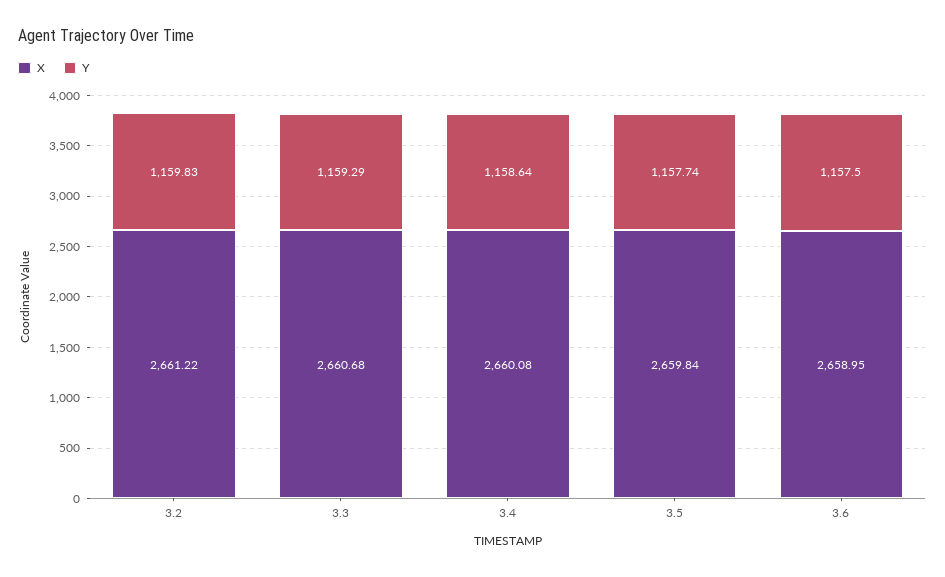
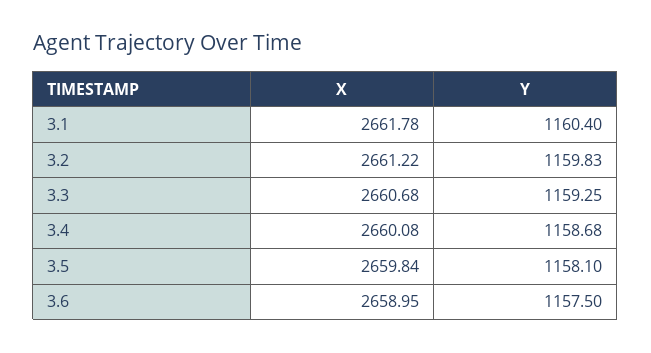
  {
    "X": {
      "3.2": 2661.22,
      "3.3": 2660.68,
      "3.4": 2660.08,
      "3.5": 2659.84,
-     "3.6": 2658.95
+     "3.6": 2658.95,
+     "3.1": 2661.78
    },
    "Y": {
      "3.2": 1159.83,
-     "3.3": 1159.29,
+     "3.3": 1159.25,
-     "3.4": 1158.64,
+     "3.4": 1158.68,
-     "3.5": 1157.74,
+     "3.5": 1158.1,
-     "3.6": 1157.5
+     "3.6": 1157.5,
+     "3.1": 1160.4
    }
  }

